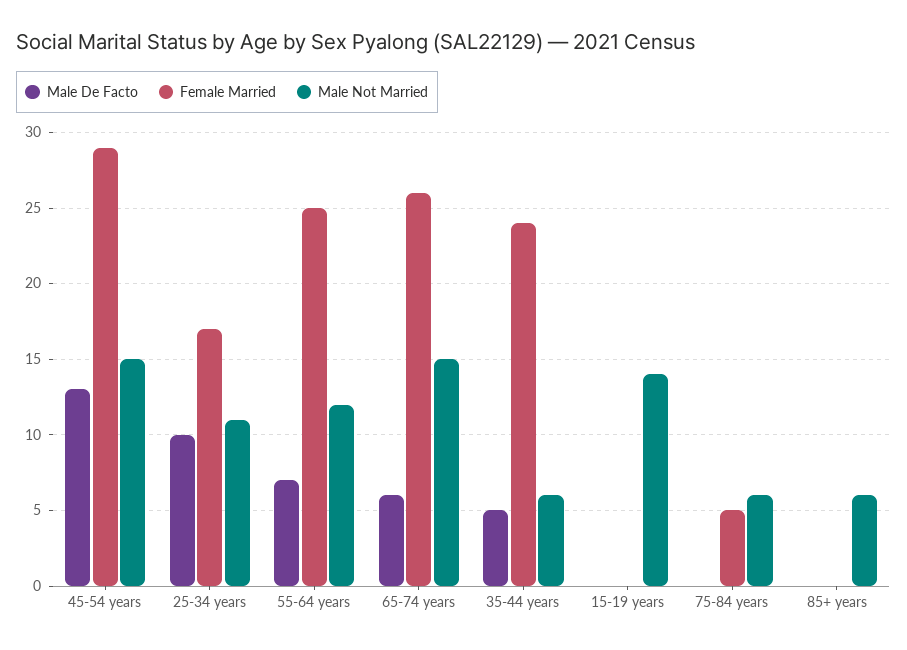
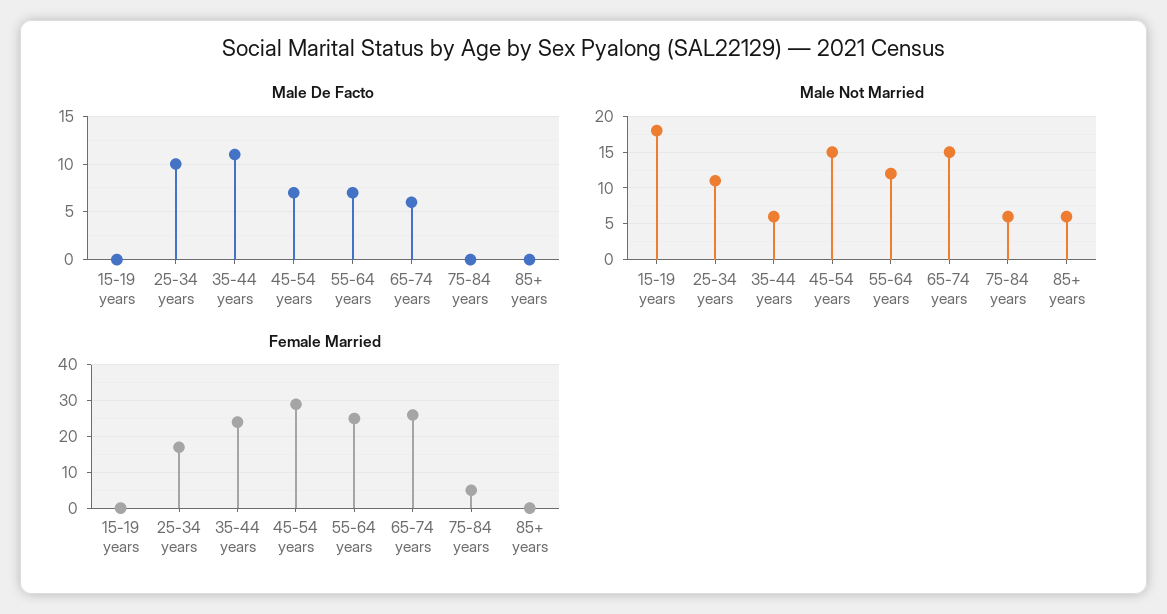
  {
    "Male De Facto": {
-     "45-54 years": 13,
+     "45-54 years": 7,
      "25-34 years": 10,
      "55-64 years": 7,
      "65-74 years": 6,
-     "35-44 years": 5,
+     "35-44 years": 11,
      "15-19 years": 0,
      "75-84 years": 0,
      "85+ years": 0
    },
    "Female Married": {
      "45-54 years": 29,
      "25-34 years": 17,
      "55-64 years": 25,
      "65-74 years": 26,
      "35-44 years": 24,
      "15-19 years": 0,
      "75-84 years": 5,
      "85+ years": 0
    },
    "Male Not Married": {
      "45-54 years": 15,
      "25-34 years": 11,
      "55-64 years": 12,
      "65-74 years": 15,
      "35-44 years": 6,
-     "15-19 years": 14,
+     "15-19 years": 18,
      "75-84 years": 6,
      "85+ years": 6
    }
  }

